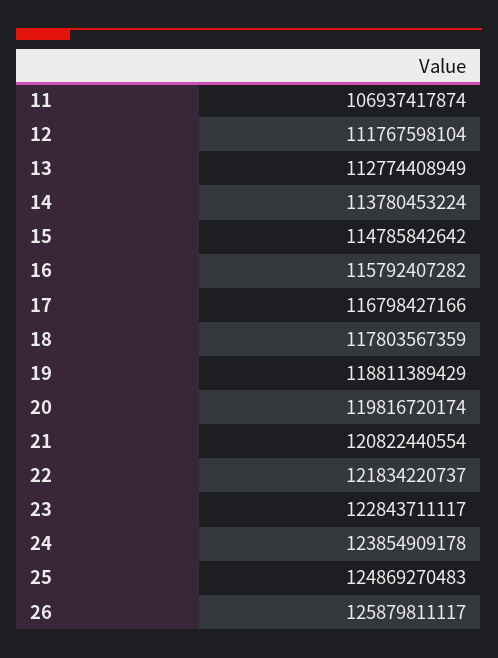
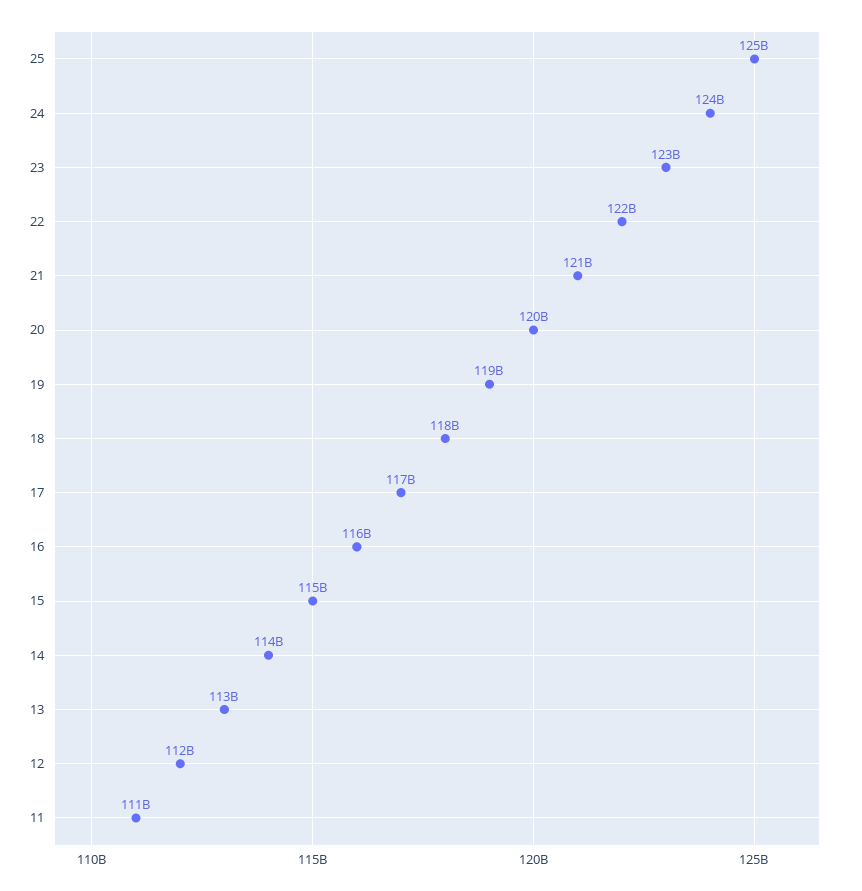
  {
-   "11": 106937417874,
+   "11": 111000000000,
    "12": 111767598104,
    "13": 112774408949,
    "14": 113780453224,
    "15": 114785842642,
    "16": 115792407282,
    "17": 116798427166,
    "18": 117803567359,
    "19": 118811389429,
    "20": 119816720174,
    "21": 120822440554,
    "22": 121834220737,
    "23": 122843711117,
    "24": 123854909178,
-   "25": 124869270483,
+   "25": 124869270483
-   "26": 125879811117
  }

